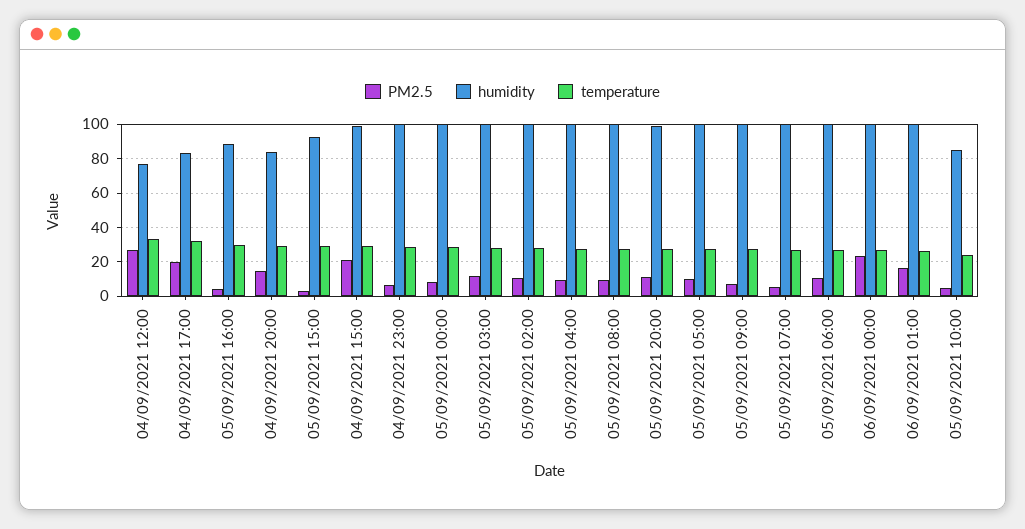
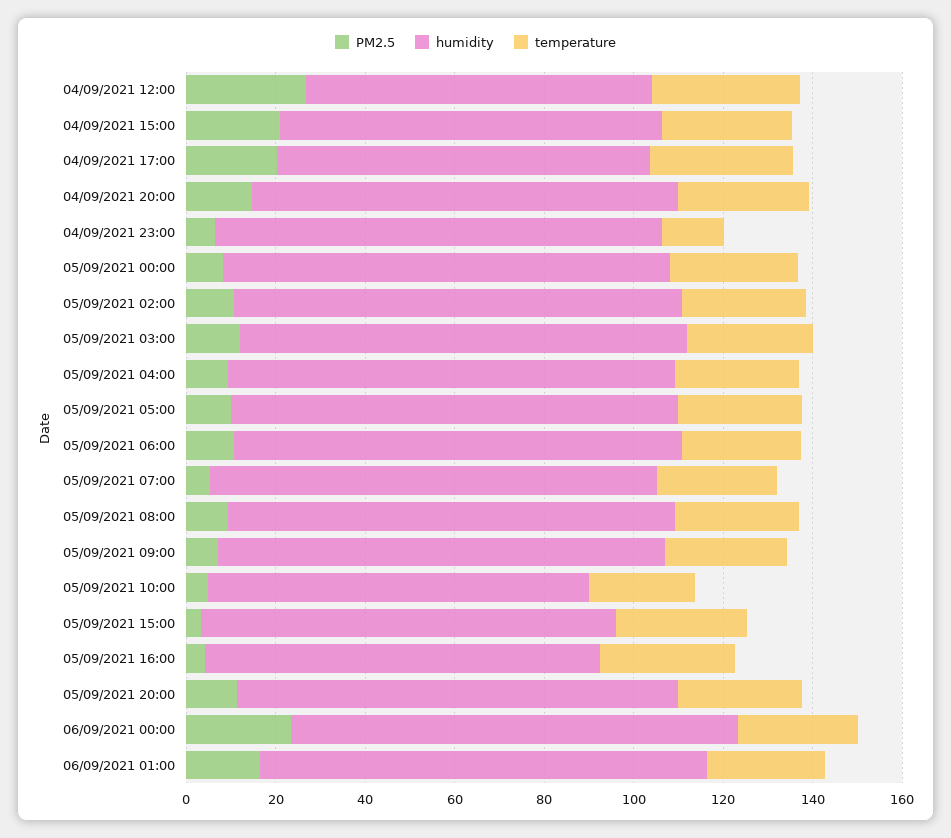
  {
    "PM2.5": {
      "04/09/2021 12:00": 25,
      "04/09/2021 17:00": 20,
      "05/09/2021 16:00": 5,
      "04/09/2021 20:00": 15,
      "05/09/2021 15:00": 5,
      "04/09/2021 15:00": 20,
      "04/09/2021 23:00": 5,
      "05/09/2021 00:00": 10,
      "05/09/2021 03:00": 10,
      "05/09/2021 02:00": 10,
      "05/09/2021 04:00": 10,
      "05/09/2021 08:00": 10,
      "05/09/2021 20:00": 10,
      "05/09/2021 05:00": 10,
      "05/09/2021 09:00": 5,
      "05/09/2021 07:00": 5,
      "05/09/2021 06:00": 10,
      "06/09/2021 00:00": 25,
      "06/09/2021 01:00": 15,
      "05/09/2021 10:00": 5
    },
    "humidity": {
      "04/09/2021 12:00": 75,
      "04/09/2021 17:00": 85,
      "05/09/2021 16:00": 90,
-     "04/09/2021 20:00": 85,
+     "04/09/2021 20:00": 95,
      "05/09/2021 15:00": 95,
-     "04/09/2021 15:00": 100,
+     "04/09/2021 15:00": 85,
      "04/09/2021 23:00": 100,
      "05/09/2021 00:00": 100,
      "05/09/2021 03:00": 100,
      "05/09/2021 02:00": 100,
      "05/09/2021 04:00": 100,
      "05/09/2021 08:00": 100,
      "05/09/2021 20:00": 100,
      "05/09/2021 05:00": 100,
      "05/09/2021 09:00": 100,
      "05/09/2021 07:00": 100,
      "05/09/2021 06:00": 100,
      "06/09/2021 00:00": 100,
      "06/09/2021 01:00": 100,
      "05/09/2021 10:00": 85
    },
    "temperature": {
      "04/09/2021 12:00": 35,
      "04/09/2021 17:00": 30,
      "05/09/2021 16:00": 30,
      "04/09/2021 20:00": 30,
      "05/09/2021 15:00": 30,
      "04/09/2021 15:00": 30,
-     "04/09/2021 23:00": 30,
+     "04/09/2021 23:00": 15,
      "05/09/2021 00:00": 30,
      "05/09/2021 03:00": 30,
      "05/09/2021 02:00": 30,
      "05/09/2021 04:00": 30,
      "05/09/2021 08:00": 30,
      "05/09/2021 20:00": 30,
      "05/09/2021 05:00": 30,
      "05/09/2021 09:00": 25,
      "05/09/2021 07:00": 25,
      "05/09/2021 06:00": 25,
      "06/09/2021 00:00": 25,
      "06/09/2021 01:00": 25,
      "05/09/2021 10:00": 25
    }
  }

